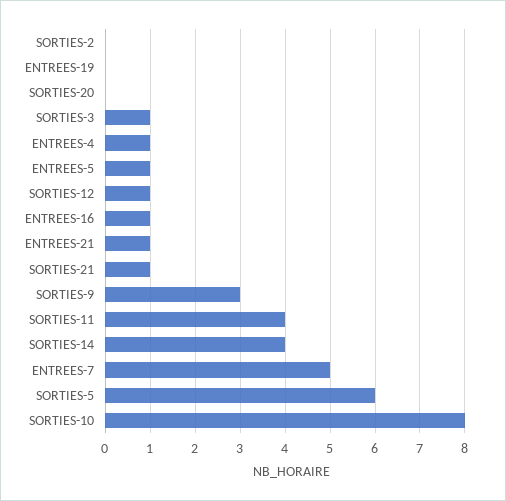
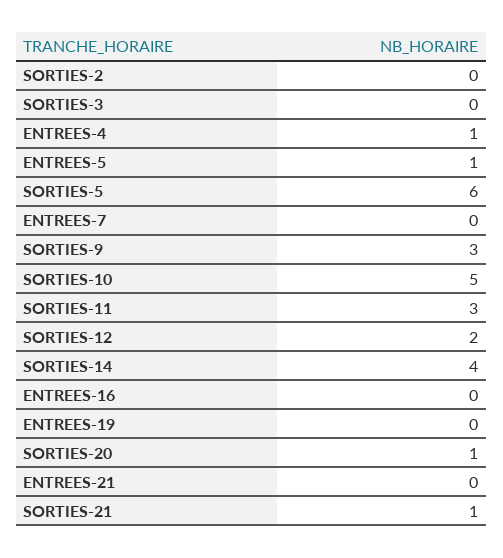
  {
    "SORTIES-2": 0,
    "ENTREES-19": 0,
-   "SORTIES-20": 0,
+   "SORTIES-20": 1,
-   "SORTIES-3": 1,
+   "SORTIES-3": 0,
    "ENTREES-4": 1,
    "ENTREES-5": 1,
-   "SORTIES-12": 1,
+   "SORTIES-12": 2,
-   "ENTREES-16": 1,
+   "ENTREES-16": 0,
-   "ENTREES-21": 1,
+   "ENTREES-21": 0,
    "SORTIES-21": 1,
    "SORTIES-9": 3,
-   "SORTIES-11": 4,
+   "SORTIES-11": 3,
    "SORTIES-14": 4,
-   "ENTREES-7": 5,
+   "ENTREES-7": 0,
    "SORTIES-5": 6,
-   "SORTIES-10": 8
+   "SORTIES-10": 5
  }

